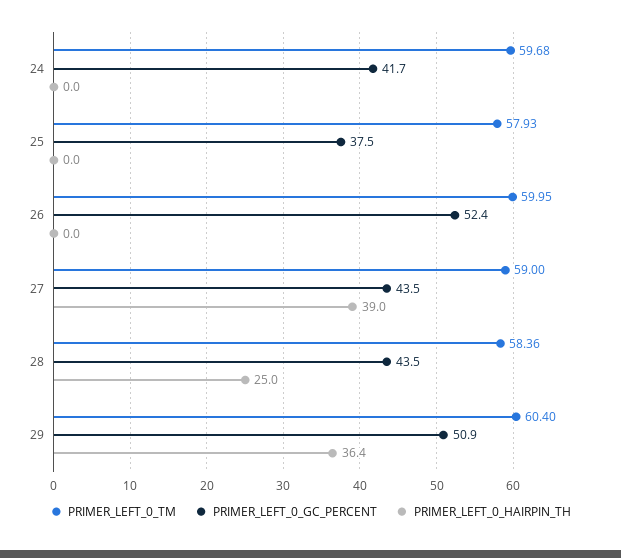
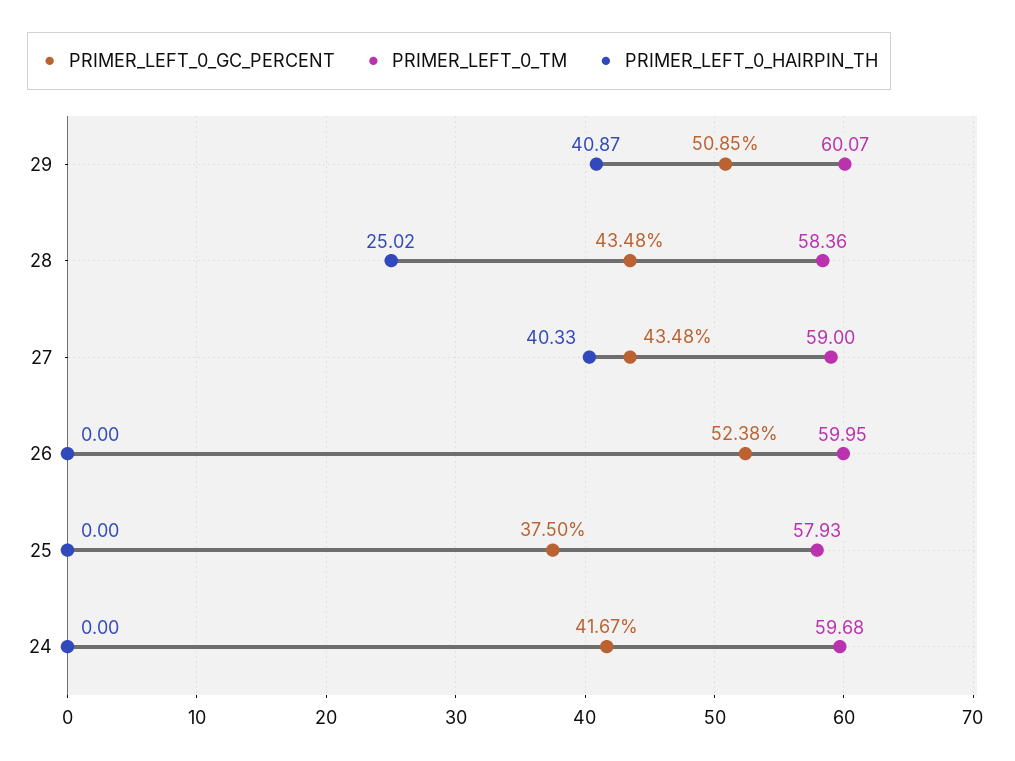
  {
    "PRIMER_LEFT_0_TM": {
      "24": 59.68,
      "25": 57.93,
      "26": 59.95,
      "27": 59,
      "28": 58.36,
-     "29": 60.4
+     "29": 60.07
    },
    "PRIMER_LEFT_0_GC_PERCENT": {
      "24": 41.67,
      "25": 37.5,
      "26": 52.38,
      "27": 43.48,
      "28": 43.48,
      "29": 50.85
    },
    "PRIMER_LEFT_0_HAIRPIN_TH": {
      "24": 0,
      "25": 0,
      "26": 0,
-     "27": 39,
+     "27": 40.33,
      "28": 25.02,
-     "29": 36.4
+     "29": 40.87
    }
  }

